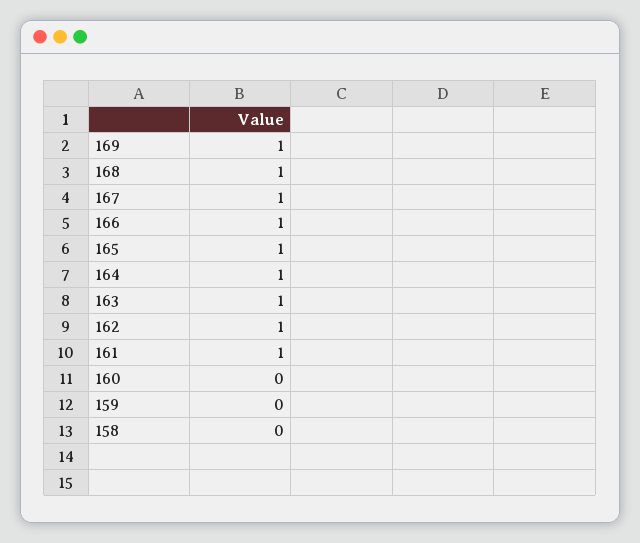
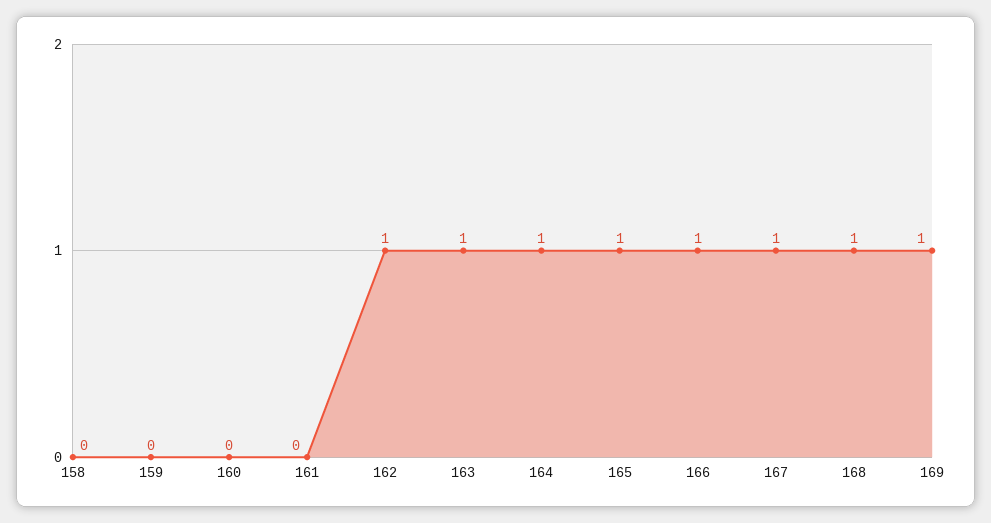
  {
    "169": 1,
    "168": 1,
    "167": 1,
    "166": 1,
    "165": 1,
    "164": 1,
    "163": 1,
    "162": 1,
-   "161": 1,
+   "161": 0,
    "160": 0,
    "159": 0,
    "158": 0
  }

